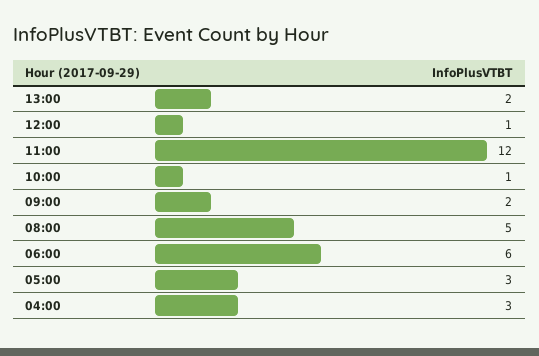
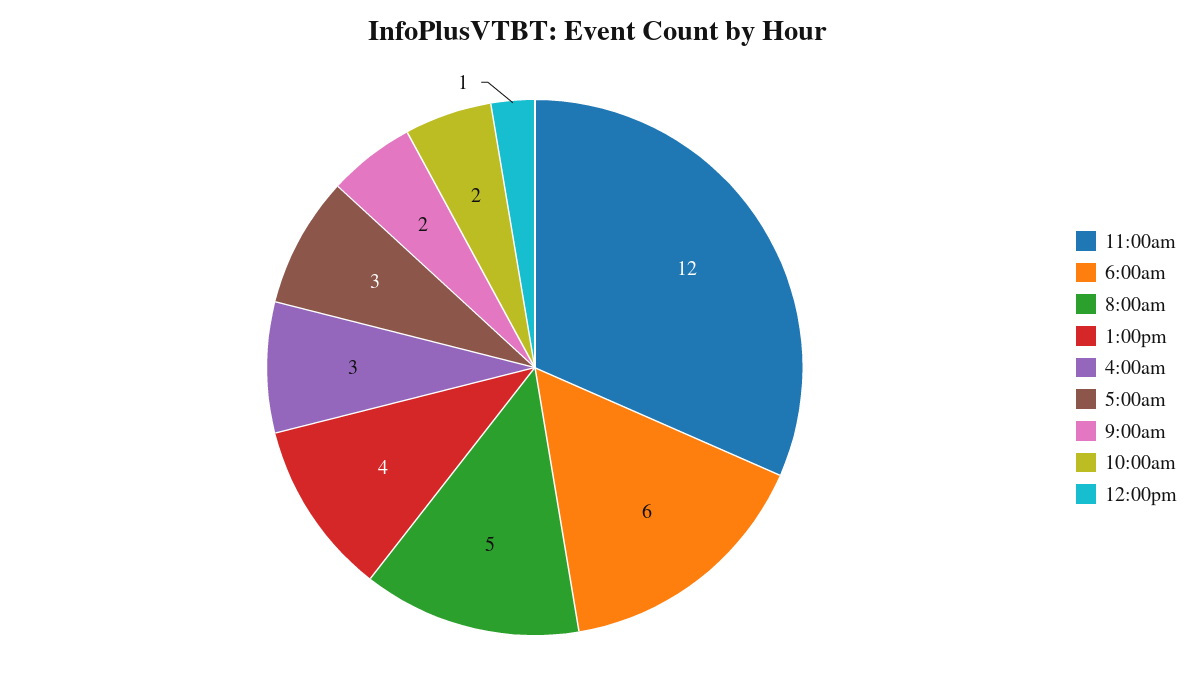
  {
-   "13:00": 2,
+   "13:00": 4,
    "12:00": 1,
    "11:00": 12,
-   "10:00": 1,
+   "10:00": 2,
    "09:00": 2,
    "08:00": 5,
    "06:00": 6,
    "05:00": 3,
    "04:00": 3
  }

